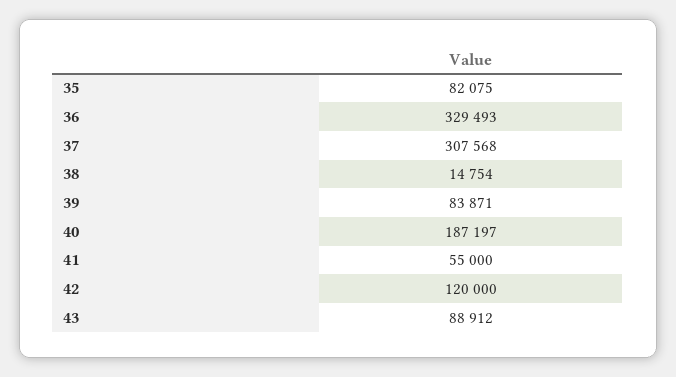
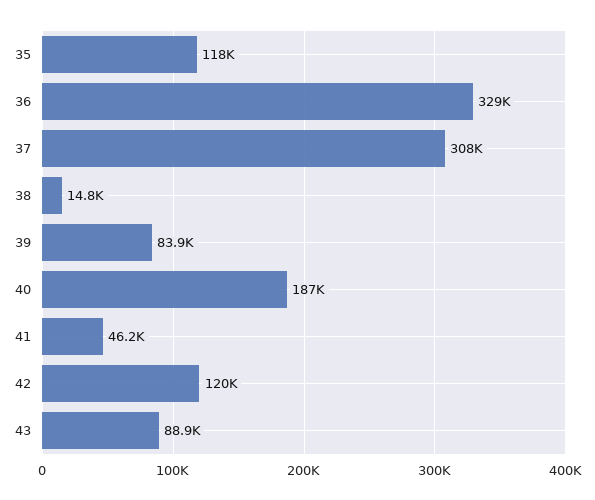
  {
-   "35": 82075,
+   "35": 118000,
    "36": 329493,
    "37": 307568,
    "38": 14754,
    "39": 83871,
    "40": 187197,
-   "41": 55000,
+   "41": 46200,
    "42": 120000,
    "43": 88912
  }

